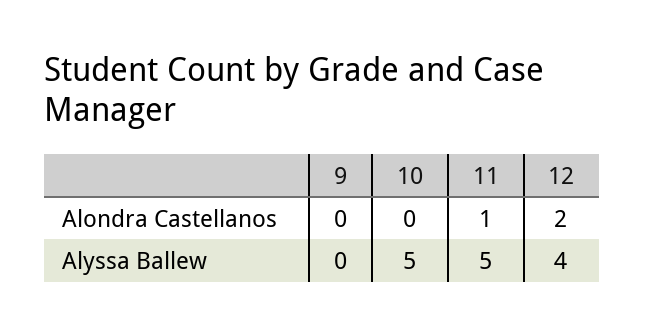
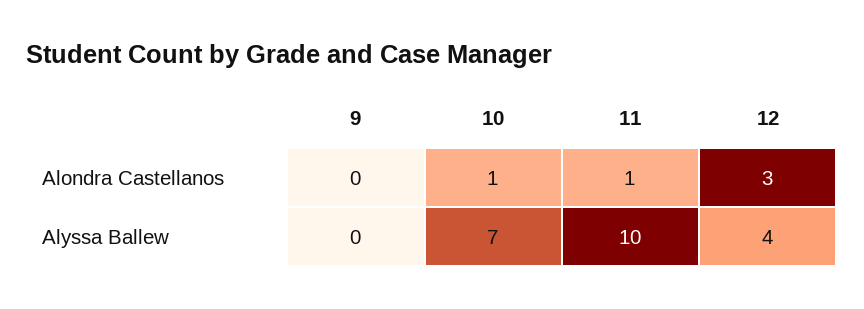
  {
    "9": {
      "Alondra Castellanos": 0,
      "Alyssa Ballew": 0
    },
    "10": {
-     "Alondra Castellanos": 0,
+     "Alondra Castellanos": 1,
-     "Alyssa Ballew": 5
+     "Alyssa Ballew": 7
    },
    "11": {
      "Alondra Castellanos": 1,
-     "Alyssa Ballew": 5
+     "Alyssa Ballew": 10
    },
    "12": {
-     "Alondra Castellanos": 2,
+     "Alondra Castellanos": 3,
      "Alyssa Ballew": 4
    }
  }

